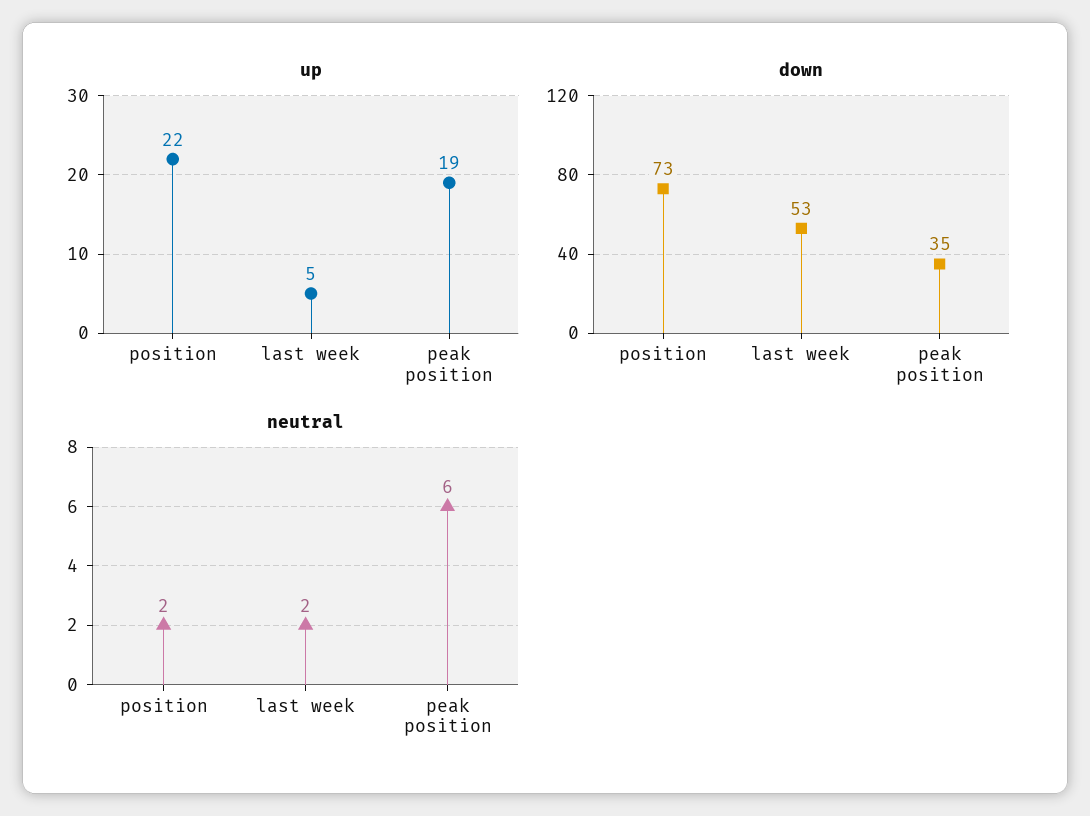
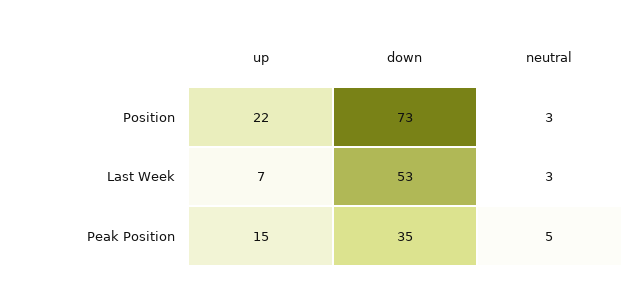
  {
    "up": {
      "position": 22,
-     "last week": 5,
+     "last week": 7,
-     "peak position": 19
+     "peak position": 15
    },
    "down": {
      "position": 73,
      "last week": 53,
      "peak position": 35
    },
    "neutral": {
-     "position": 2,
+     "position": 3,
-     "last week": 2,
+     "last week": 3,
-     "peak position": 6
+     "peak position": 5
    }
  }

